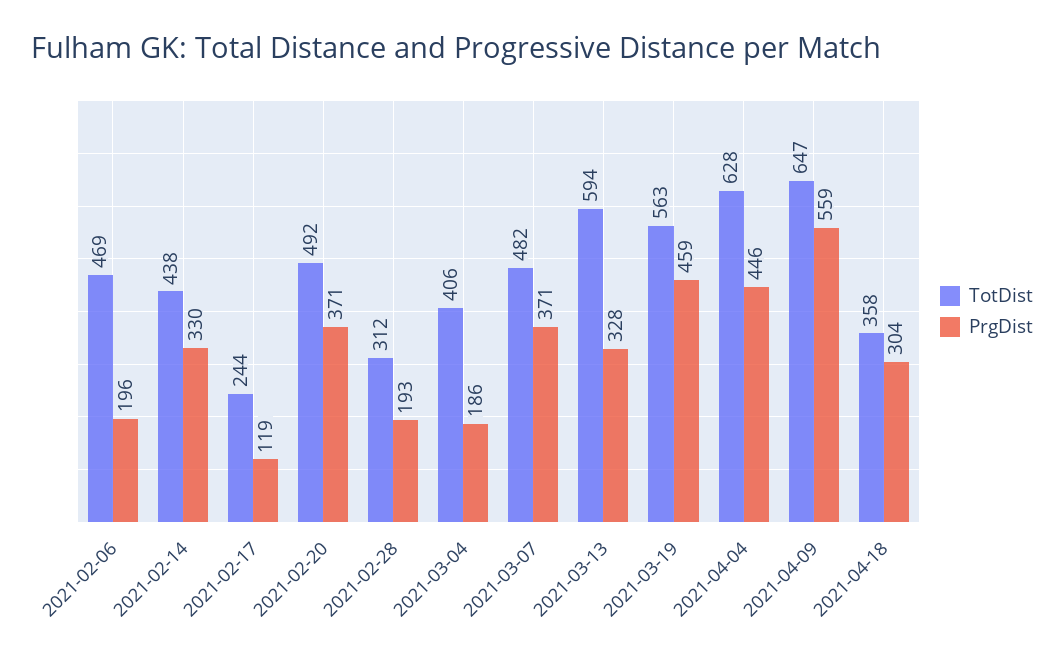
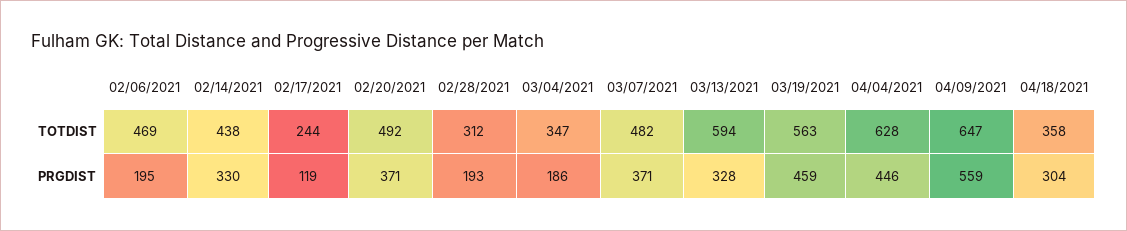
  {
    "TotDist": {
      "2021-02-06": 469,
      "2021-02-14": 438,
      "2021-02-17": 244,
      "2021-02-20": 492,
      "2021-02-28": 312,
-     "2021-03-04": 406,
+     "2021-03-04": 347,
      "2021-03-07": 482,
      "2021-03-13": 594,
      "2021-03-19": 563,
      "2021-04-04": 628,
      "2021-04-09": 647,
      "2021-04-18": 358
    },
    "PrgDist": {
-     "2021-02-06": 196,
+     "2021-02-06": 195,
      "2021-02-14": 330,
      "2021-02-17": 119,
      "2021-02-20": 371,
      "2021-02-28": 193,
      "2021-03-04": 186,
      "2021-03-07": 371,
      "2021-03-13": 328,
      "2021-03-19": 459,
      "2021-04-04": 446,
      "2021-04-09": 559,
      "2021-04-18": 304
    }
  }

